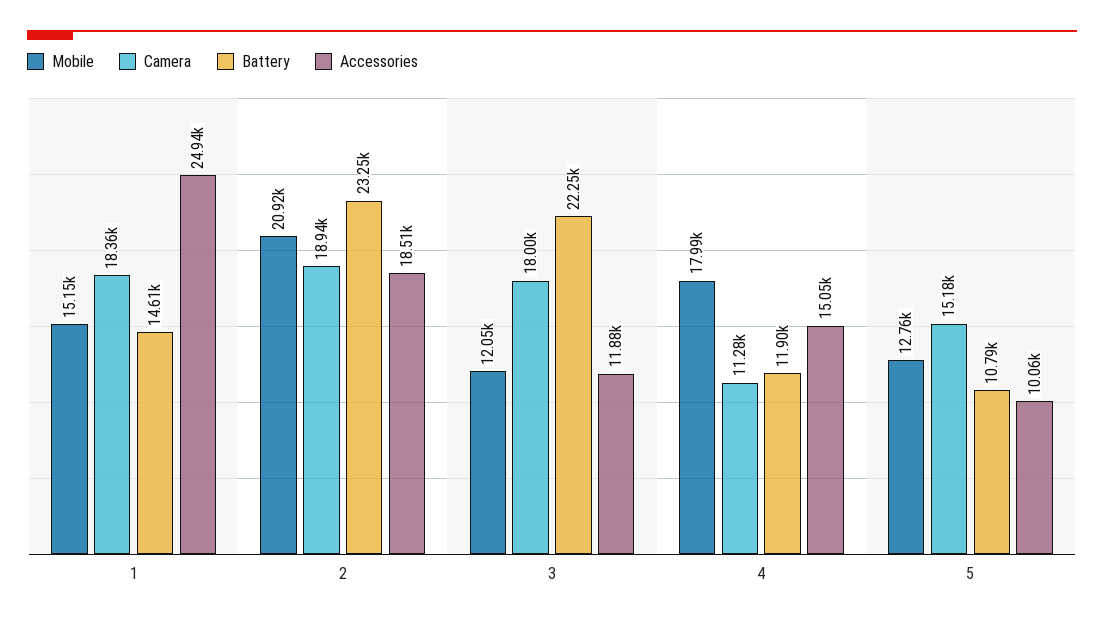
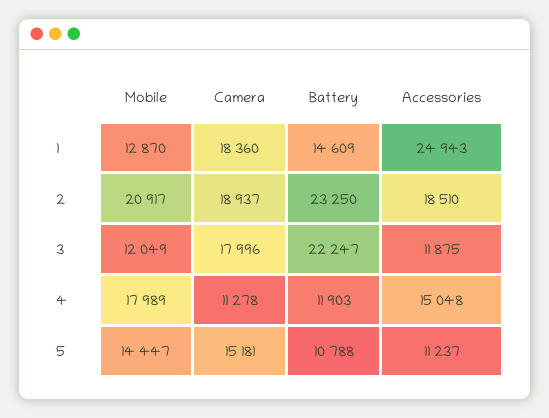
  {
    "Mobile": {
-     "1": 15150,
+     "1": 12870,
      "2": 20917,
      "3": 12049,
      "4": 17989,
-     "5": 12760
+     "5": 14447
    },
    "Camera": {
      "1": 18360,
      "2": 18937,
      "3": 17996,
      "4": 11278,
      "5": 15181
    },
    "Battery": {
      "1": 14609,
      "2": 23250,
      "3": 22247,
      "4": 11903,
      "5": 10788
    },
    "Accessories": {
      "1": 24943,
      "2": 18510,
      "3": 11875,
      "4": 15048,
-     "5": 10060
+     "5": 11237
    }
  }

